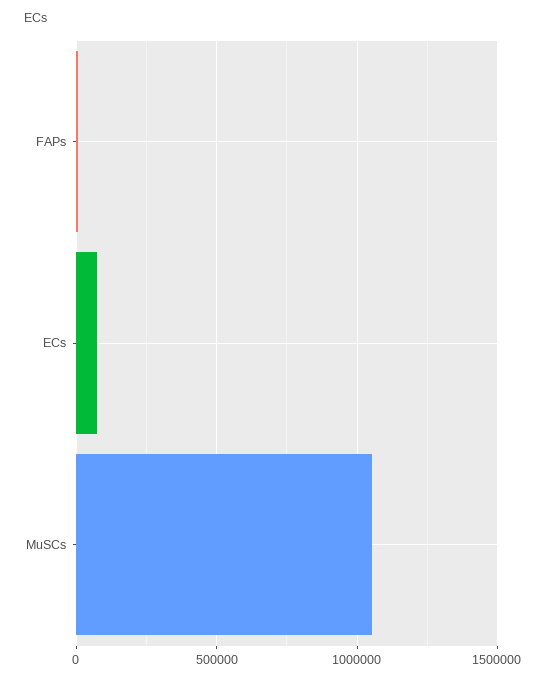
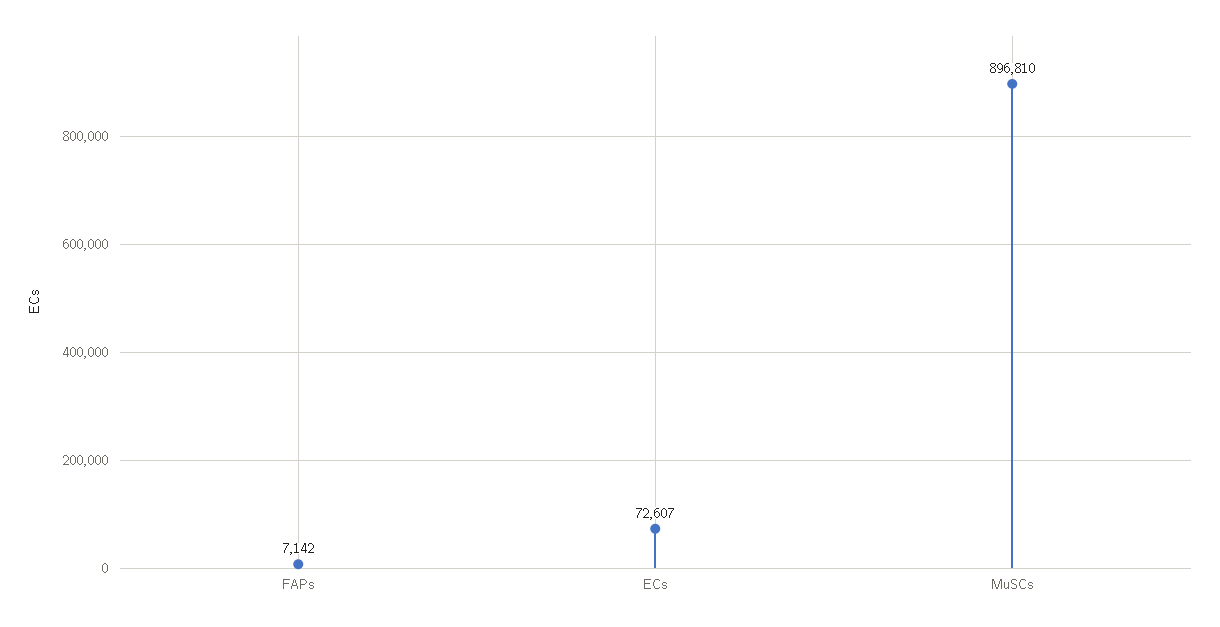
  {
    "FAPs": 7142,
    "ECs": 72607,
-   "MuSCs": 1050000
+   "MuSCs": 896810
  }

